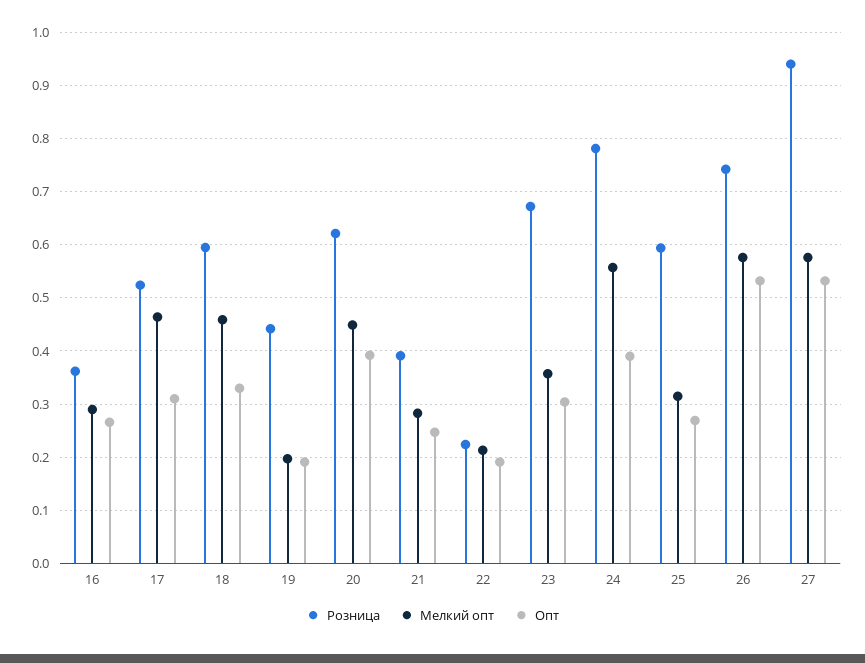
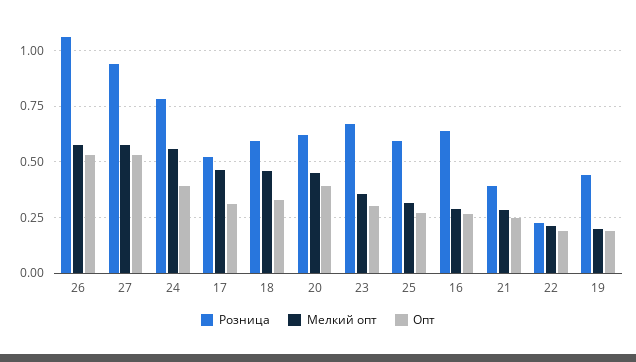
  {
    "Розница": {
-     "16": 0.36,
+     "16": 0.65,
      "17": 0.52,
      "18": 0.6,
      "19": 0.44,
      "20": 0.62,
      "21": 0.4,
      "22": 0.22,
      "23": 0.68,
      "24": 0.78,
      "25": 0.6,
-     "26": 0.74,
+     "26": 1.05,
      "27": 0.94
    },
    "Мелкий опт": {
      "16": 0.3,
      "17": 0.46,
      "18": 0.46,
      "19": 0.2,
      "20": 0.44,
      "21": 0.28,
      "22": 0.22,
      "23": 0.36,
      "24": 0.56,
      "25": 0.32,
      "26": 0.58,
      "27": 0.58
    },
    "Опт": {
      "16": 0.26,
      "17": 0.32,
      "18": 0.34,
      "19": 0.2,
      "20": 0.4,
      "21": 0.24,
      "22": 0.2,
      "23": 0.3,
      "24": 0.4,
      "25": 0.26,
      "26": 0.54,
      "27": 0.54
    }
  }

